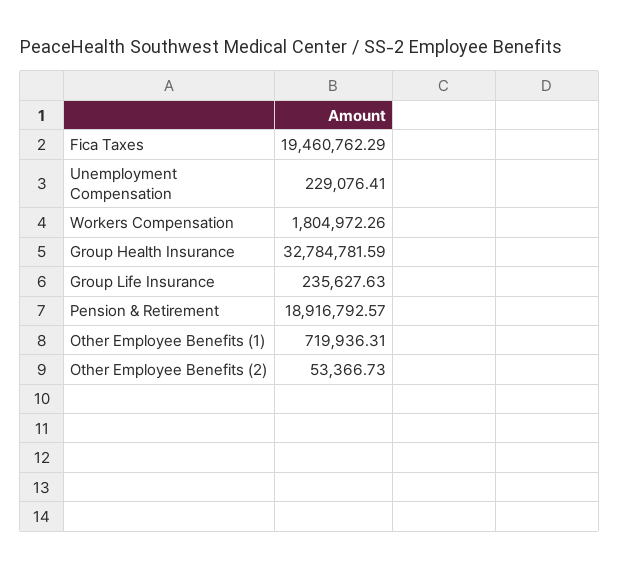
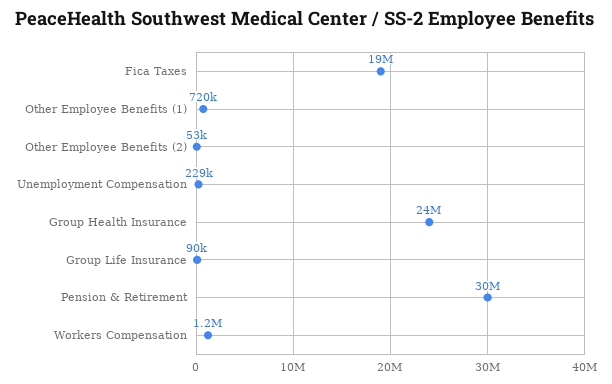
  {
    "Fica Taxes": 19460762.29,
    "Unemployment Compensation": 229076.41,
-   "Workers Compensation": 1804972.26,
+   "Workers Compensation": 1200000,
-   "Group Health Insurance": 32784781.59,
+   "Group Health Insurance": 24000000,
-   "Group Life Insurance": 235627.63,
+   "Group Life Insurance": 90000,
-   "Pension & Retirement": 18916792.57,
+   "Pension & Retirement": 30000000,
    "Other Employee Benefits (1)": 719936.31,
    "Other Employee Benefits (2)": 53366.73
  }

